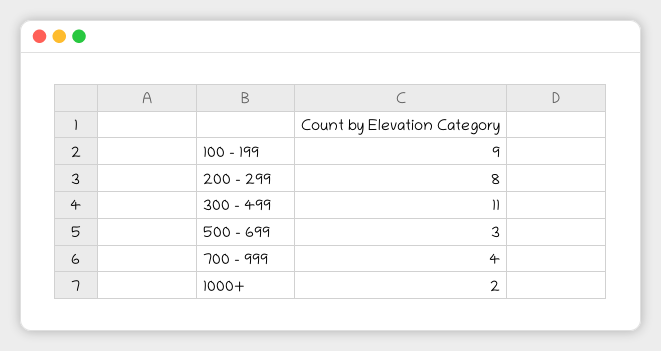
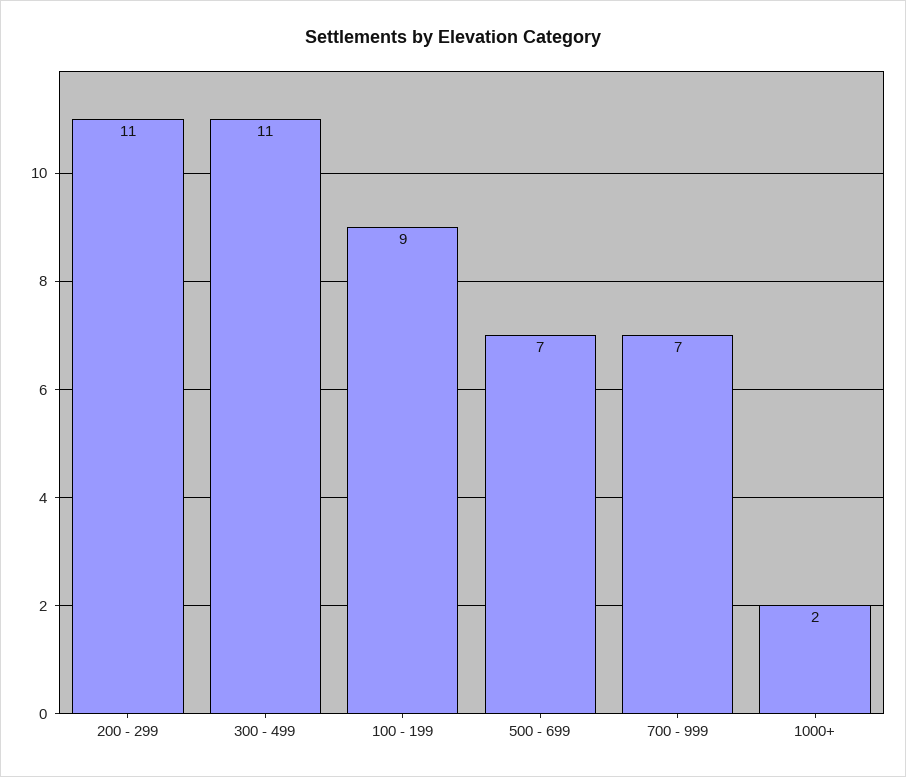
  {
    "100 - 199": 9,
-   "200 - 299": 8,
+   "200 - 299": 11,
    "300 - 499": 11,
-   "500 - 699": 3,
+   "500 - 699": 7,
-   "700 - 999": 4,
+   "700 - 999": 7,
    "1000+": 2
  }

